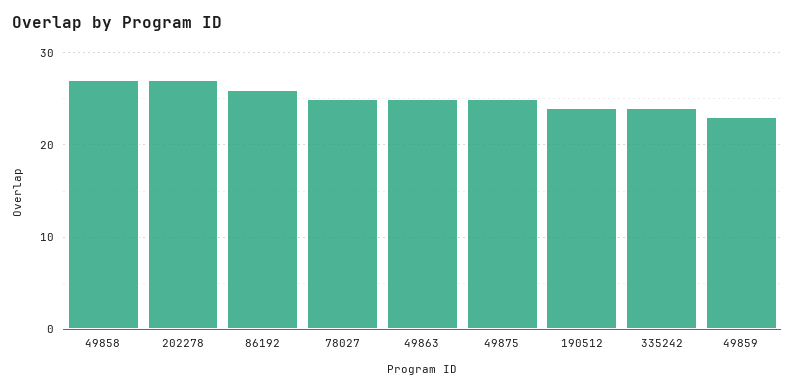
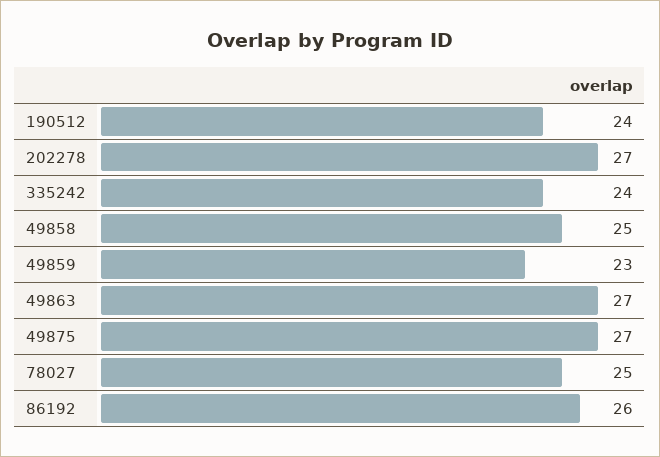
  {
-   "49858": 27,
+   "49858": 25,
    "202278": 27,
    "86192": 26,
    "78027": 25,
-   "49863": 25,
+   "49863": 27,
-   "49875": 25,
+   "49875": 27,
    "190512": 24,
    "335242": 24,
    "49859": 23
  }

